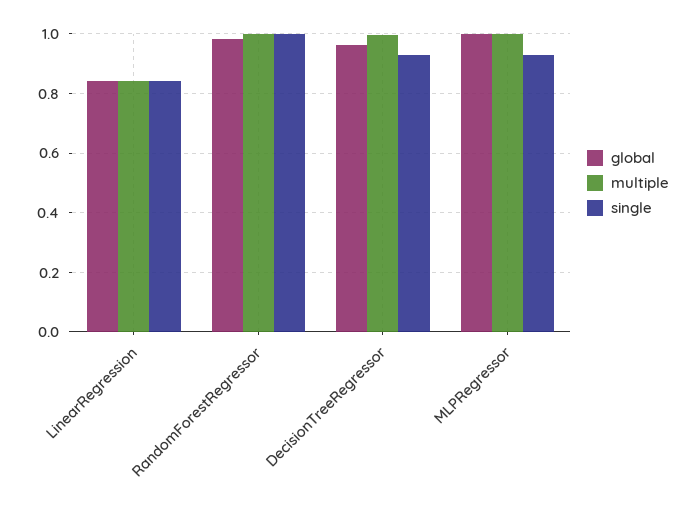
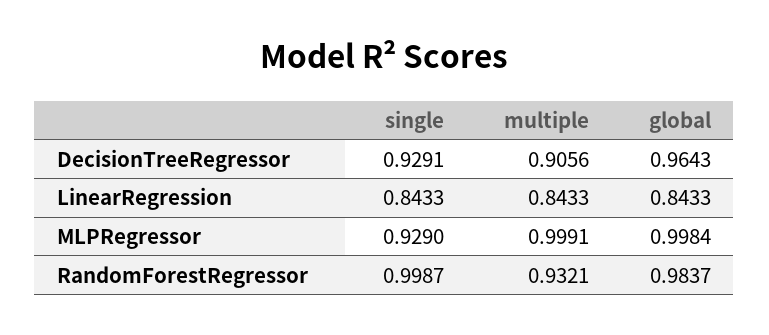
  {
    "global": {
      "LinearRegression": 0.8433,
      "RandomForestRegressor": 0.9837,
      "DecisionTreeRegressor": 0.9643,
      "MLPRegressor": 0.9984
    },
    "multiple": {
      "LinearRegression": 0.8433,
-     "RandomForestRegressor": 1,
+     "RandomForestRegressor": 0.9321,
-     "DecisionTreeRegressor": 1,
+     "DecisionTreeRegressor": 0.9056,
      "MLPRegressor": 0.9991
    },
    "single": {
      "LinearRegression": 0.8433,
      "RandomForestRegressor": 0.9987,
      "DecisionTreeRegressor": 0.9291,
      "MLPRegressor": 0.929
    }
  }

